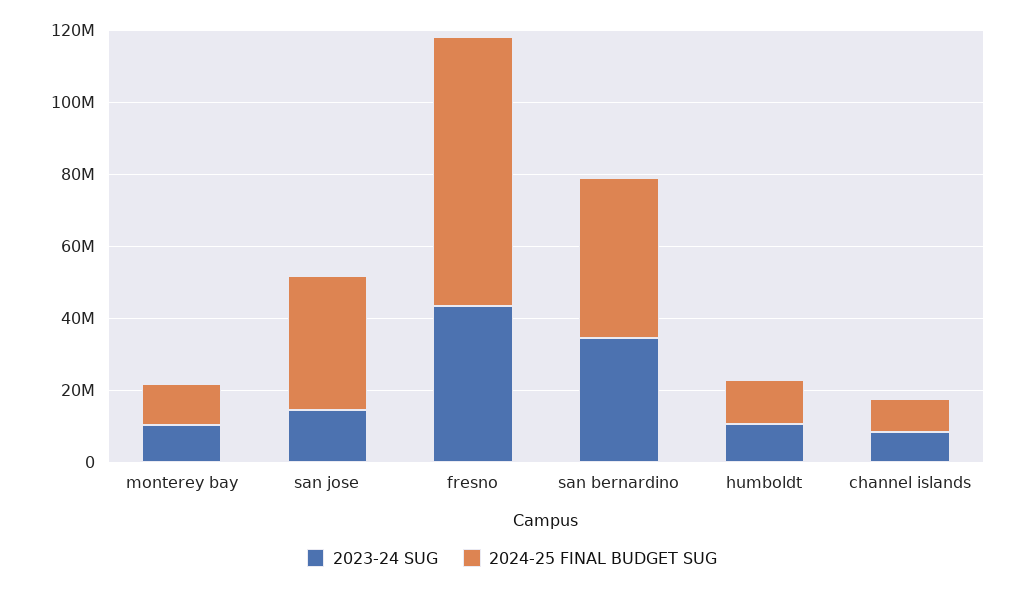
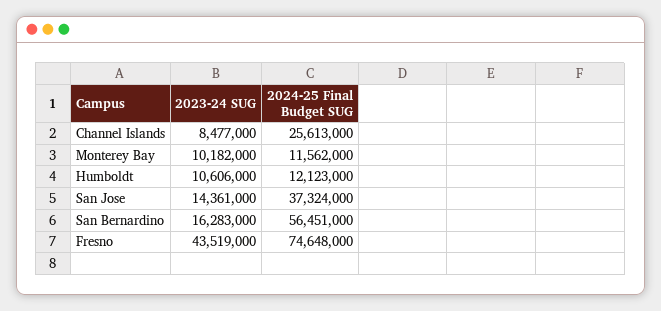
  {
    "2023-24 SUG": {
      "monterey bay": 10182000,
      "san jose": 14361000,
      "fresno": 43519000,
-     "san bernardino": 35000000,
+     "san bernardino": 16283000,
      "humboldt": 10606000,
      "channel islands": 8477000
    },
    "2024-25 FINAL BUDGET SUG": {
      "monterey bay": 11562000,
      "san jose": 37324000,
      "fresno": 74648000,
-     "san bernardino": 45000000,
+     "san bernardino": 56451000,
      "humboldt": 12123000,
-     "channel islands": 10000000
+     "channel islands": 25613000
    }
  }

